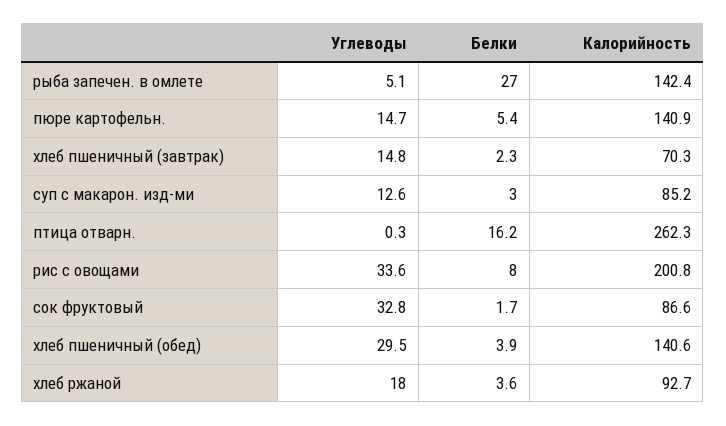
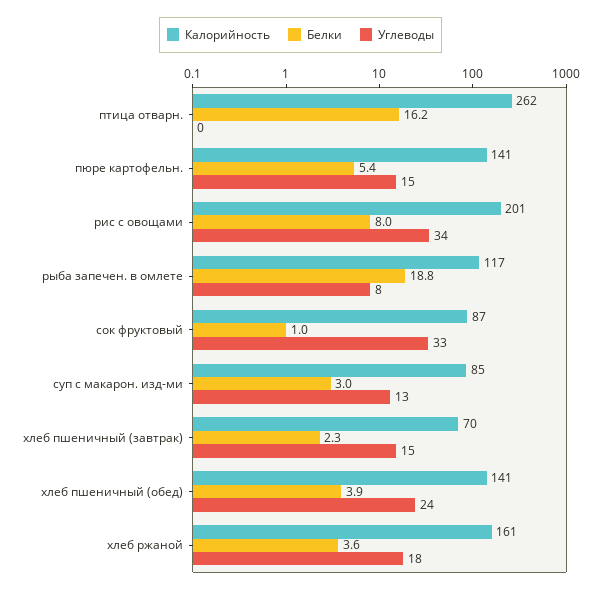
  {
    "Углеводы": {
-     "рыба запечен. в омлете": 5.1,
+     "рыба запечен. в омлете": 8,
      "пюре картофельн.": 14.7,
      "хлеб пшеничный (завтрак)": 14.8,
      "суп с макарон. изд-ми": 12.6,
      "птица отварн.": 0.3,
      "рис с овощами": 33.6,
      "сок фруктовый": 32.8,
-     "хлеб пшеничный (обед)": 29.5,
+     "хлеб пшеничный (обед)": 24,
      "хлеб ржаной": 18
    },
    "Белки": {
-     "рыба запечен. в омлете": 27,
+     "рыба запечен. в омлете": 18.8,
      "пюре картофельн.": 5.4,
      "хлеб пшеничный (завтрак)": 2.3,
      "суп с макарон. изд-ми": 3,
      "птица отварн.": 16.2,
      "рис с овощами": 8,
-     "сок фруктовый": 1.7,
+     "сок фруктовый": 1,
      "хлеб пшеничный (обед)": 3.9,
      "хлеб ржаной": 3.6
    },
    "Калорийность": {
-     "рыба запечен. в омлете": 142.4,
+     "рыба запечен. в омлете": 117,
      "пюре картофельн.": 140.9,
      "хлеб пшеничный (завтрак)": 70.3,
      "суп с макарон. изд-ми": 85.2,
      "птица отварн.": 262.3,
      "рис с овощами": 200.8,
      "сок фруктовый": 86.6,
      "хлеб пшеничный (обед)": 140.6,
-     "хлеб ржаной": 92.7
+     "хлеб ржаной": 161
    }
  }

